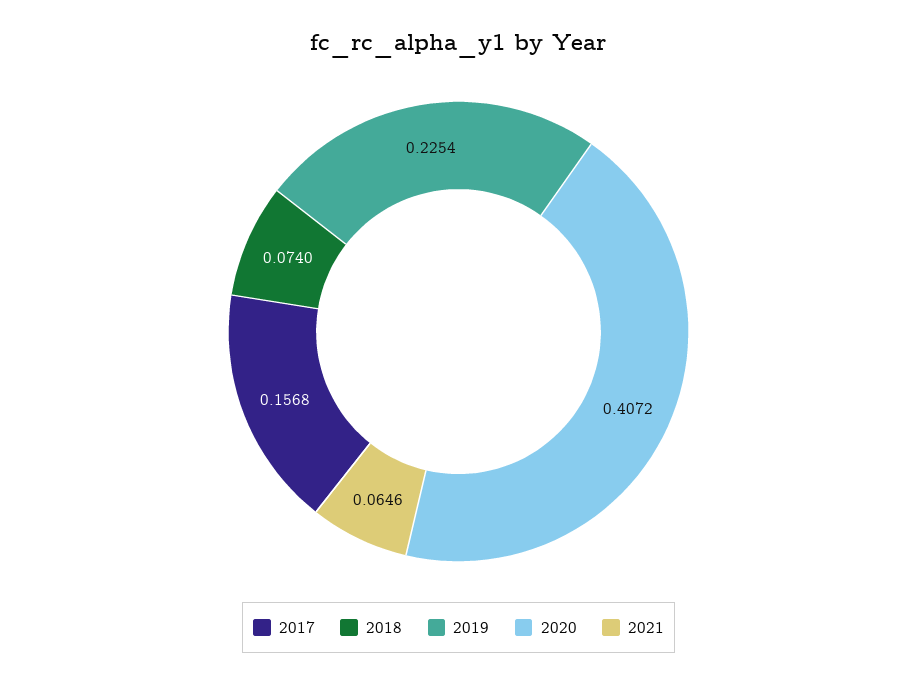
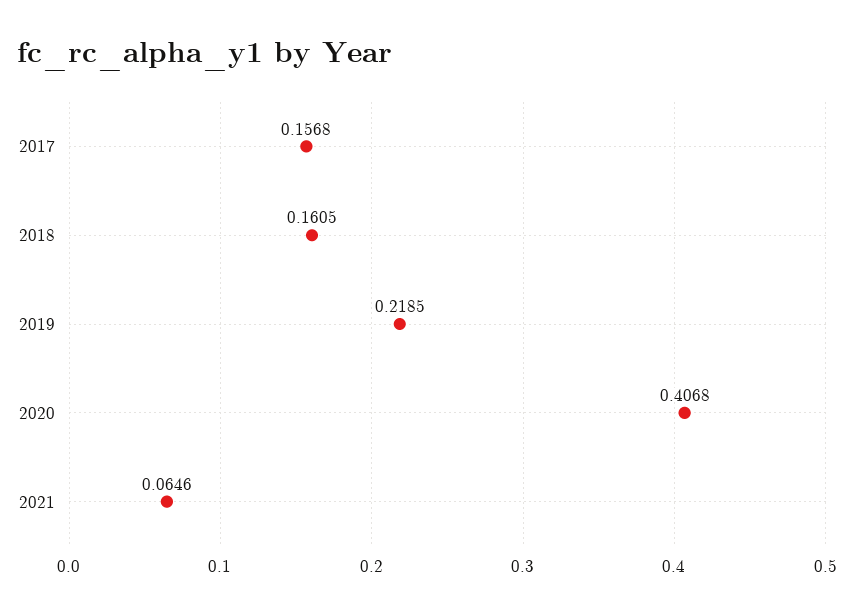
  {
    "2017": 0.1568,
-   "2018": 0.074,
+   "2018": 0.1605,
-   "2019": 0.2254,
+   "2019": 0.2185,
-   "2020": 0.4072,
+   "2020": 0.4068,
    "2021": 0.0646
  }

